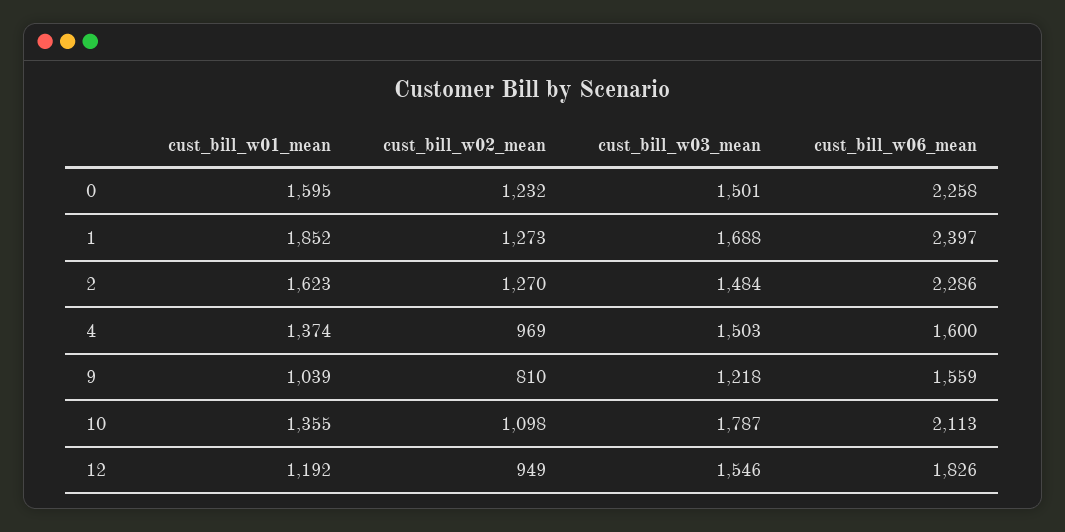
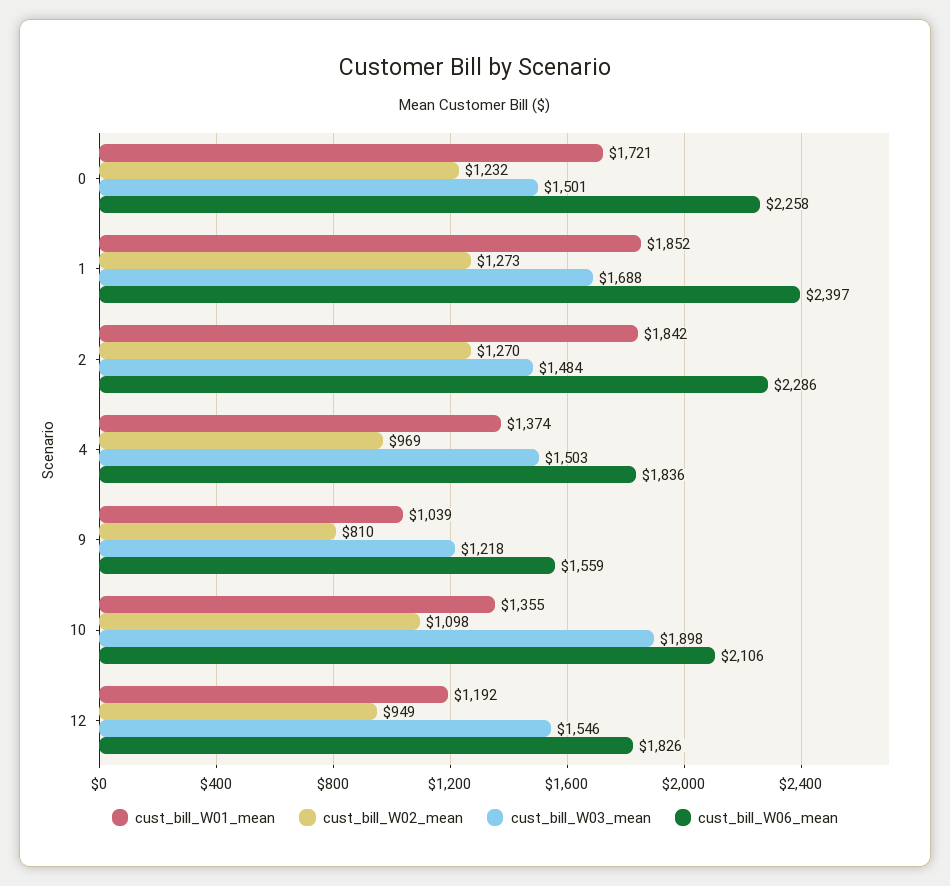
  {
    "cust_bill_w01_mean": {
-     "0": 1595,
+     "0": 1721,
      "1": 1852,
-     "2": 1623,
+     "2": 1842,
      "4": 1374,
      "9": 1039,
      "10": 1355,
      "12": 1192
    },
    "cust_bill_w02_mean": {
      "0": 1232,
      "1": 1273,
      "2": 1270,
      "4": 969,
      "9": 810,
      "10": 1098,
      "12": 949
    },
    "cust_bill_w03_mean": {
      "0": 1501,
      "1": 1688,
      "2": 1484,
      "4": 1503,
      "9": 1218,
-     "10": 1787,
+     "10": 1898,
      "12": 1546
    },
    "cust_bill_w06_mean": {
      "0": 2258,
      "1": 2397,
      "2": 2286,
-     "4": 1600,
+     "4": 1836,
      "9": 1559,
-     "10": 2113,
+     "10": 2106,
      "12": 1826
    }
  }

